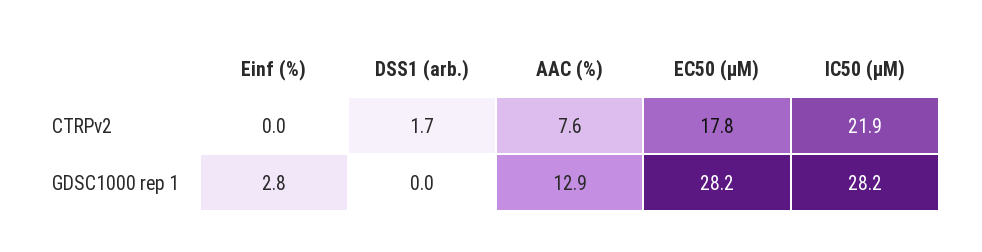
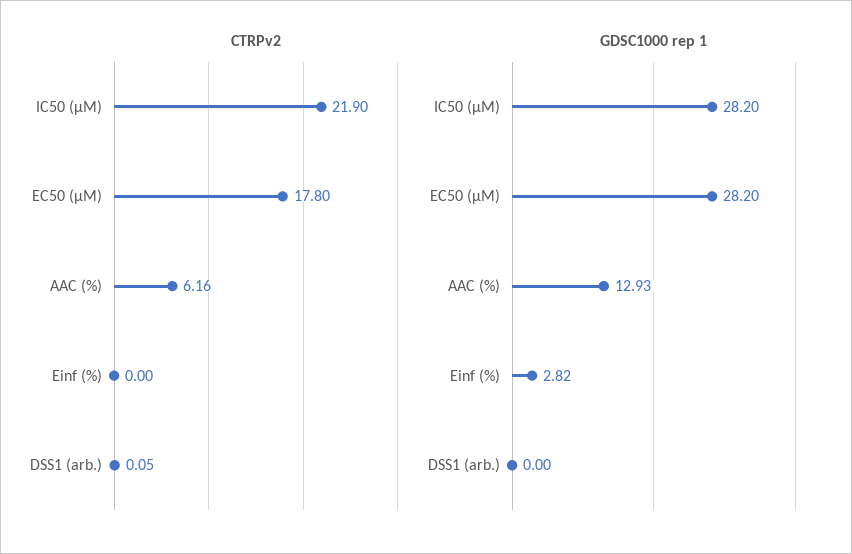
  {
    "CTRPv2": {
      "Einf (%)": 0,
-     "DSS1 (arb.)": 1.7,
+     "DSS1 (arb.)": 0.05,
-     "AAC (%)": 7.6,
+     "AAC (%)": 6.16,
      "EC50 (µM)": 17.8,
      "IC50 (µM)": 21.9
    },
    "GDSC1000 rep 1": {
      "Einf (%)": 2.82,
      "DSS1 (arb.)": 0,
      "AAC (%)": 12.93,
      "EC50 (µM)": 28.2,
      "IC50 (µM)": 28.2
    }
  }

